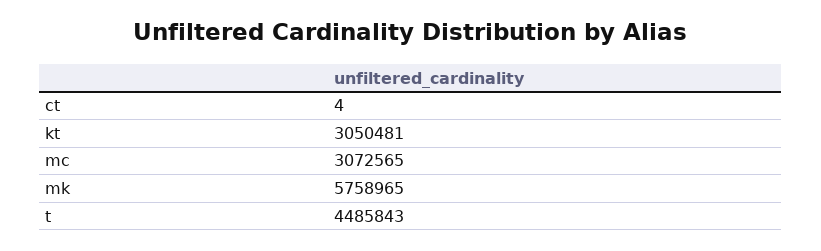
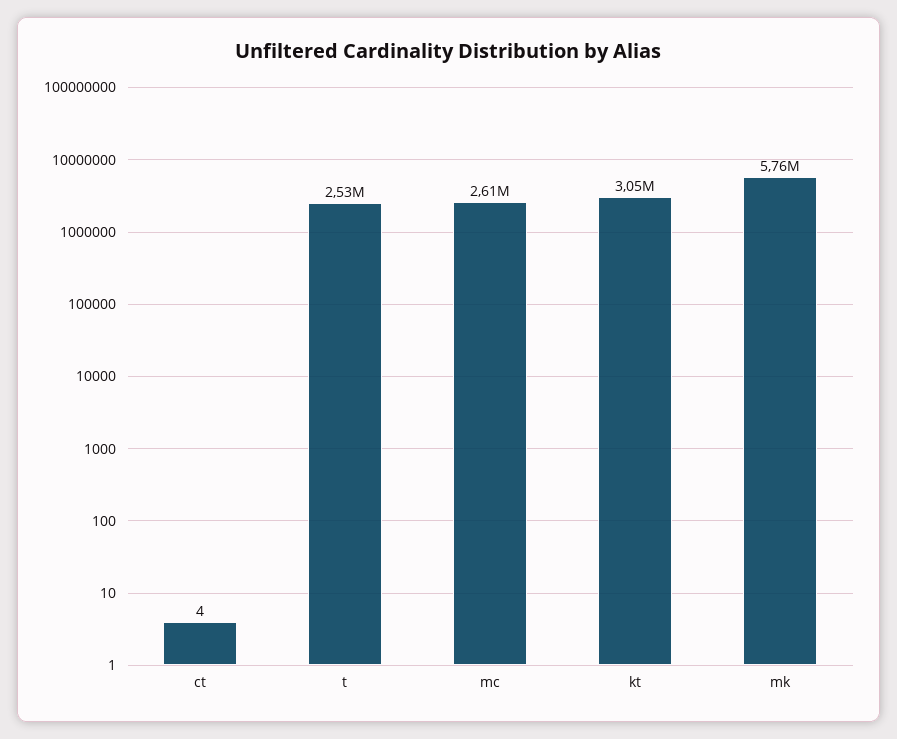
  {
    "ct": 4,
    "kt": 3050481,
-   "mc": 3072565,
+   "mc": 2610000,
    "mk": 5758965,
-   "t": 4485843
+   "t": 2530000
  }

